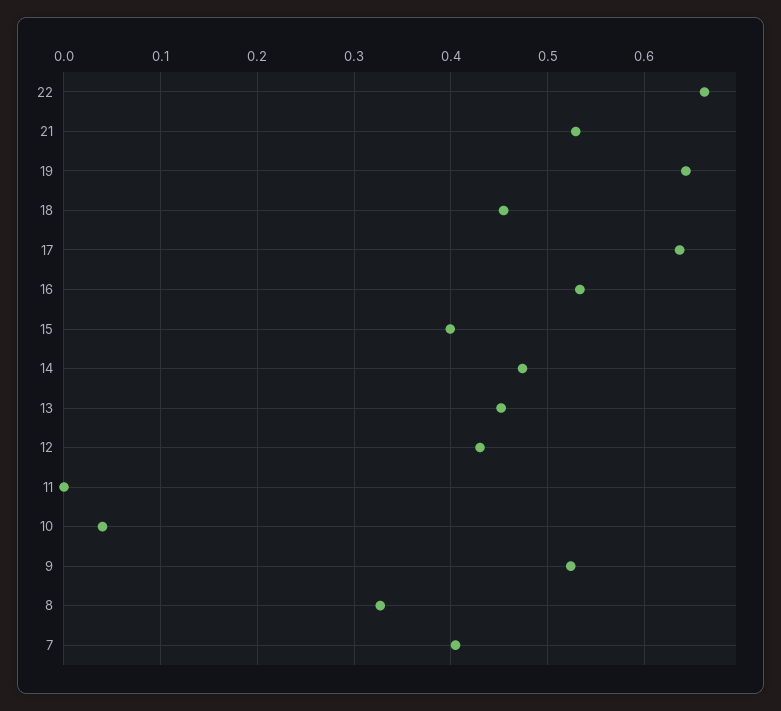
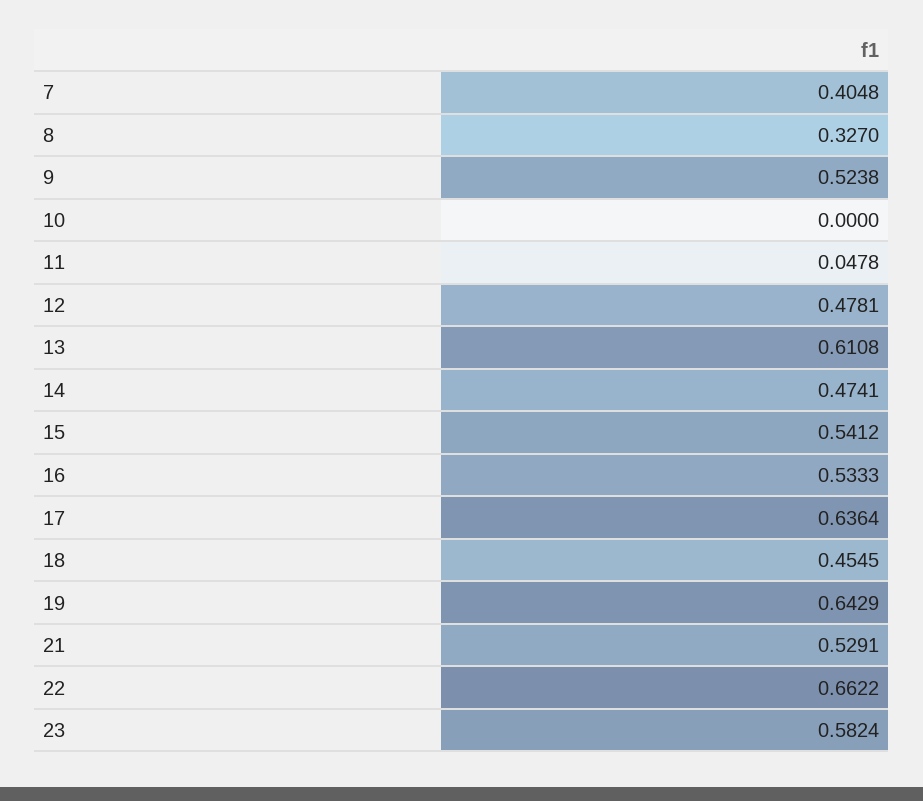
  {
    "22": 0.6622,
    "21": 0.5291,
    "19": 0.6429,
    "18": 0.4545,
    "17": 0.6364,
    "16": 0.5333,
-   "15": 0.4,
+   "15": 0.5412,
    "14": 0.4741,
-   "13": 0.45,
+   "13": 0.6108,
-   "12": 0.43,
+   "12": 0.4781,
-   "11": 0,
+   "11": 0.0478,
-   "10": 0.04,
+   "10": 0,
    "9": 0.5238,
    "8": 0.327,
-   "7": 0.4048
+   "7": 0.4048,
+   "23": 0.5824
  }

